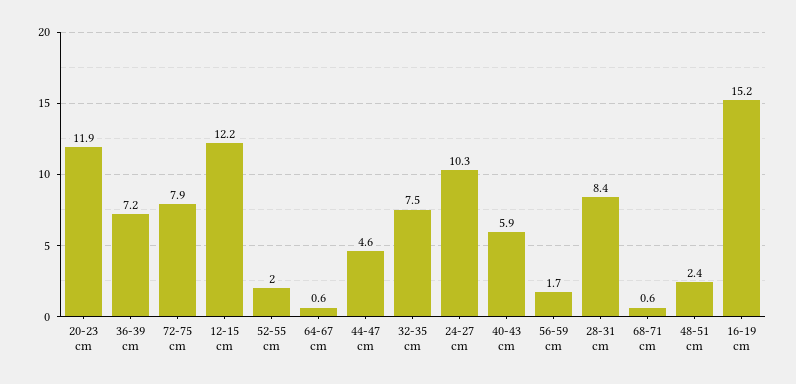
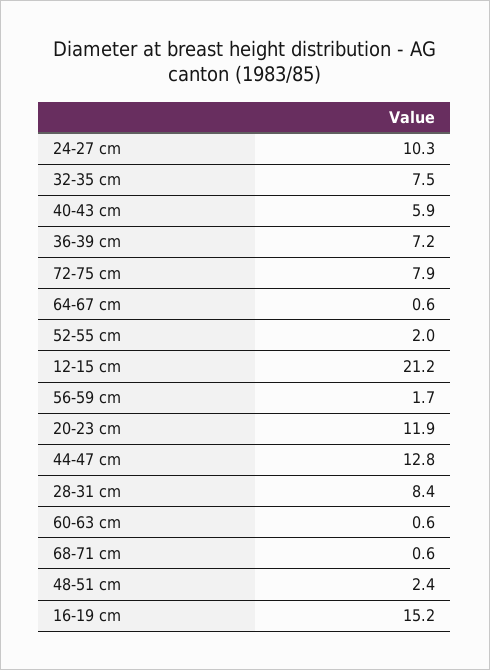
  {
    "20-23 cm": 11.9,
    "36-39 cm": 7.2,
    "72-75 cm": 7.9,
-   "12-15 cm": 12.2,
+   "12-15 cm": 21.2,
    "52-55 cm": 2,
    "64-67 cm": 0.6,
-   "44-47 cm": 4.6,
+   "44-47 cm": 12.8,
    "32-35 cm": 7.5,
    "24-27 cm": 10.3,
    "40-43 cm": 5.9,
    "56-59 cm": 1.7,
    "28-31 cm": 8.4,
    "68-71 cm": 0.6,
    "48-51 cm": 2.4,
-   "16-19 cm": 15.2
+   "16-19 cm": 15.2,
+   "60-63 cm": 0.6
  }

